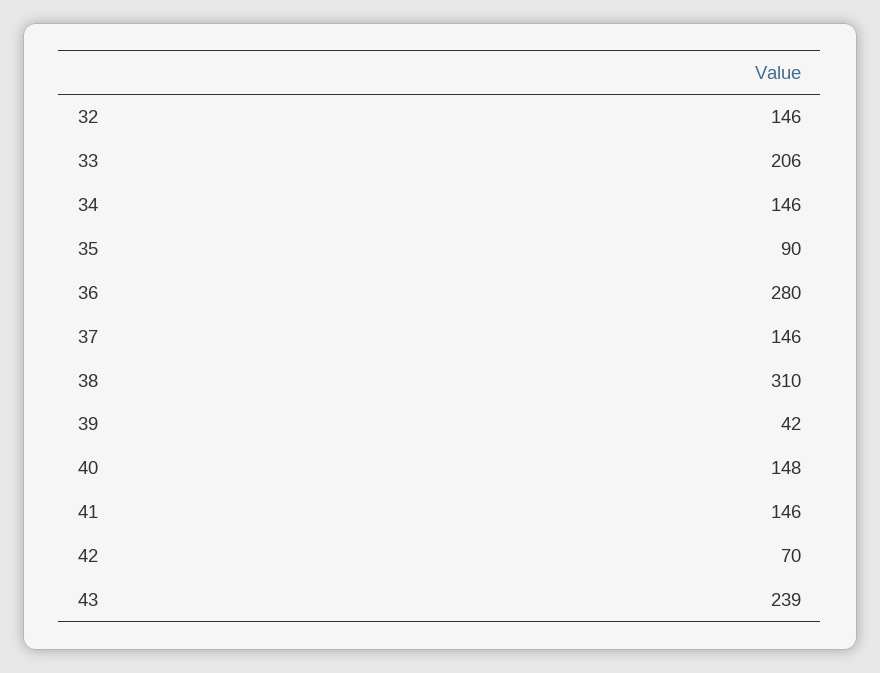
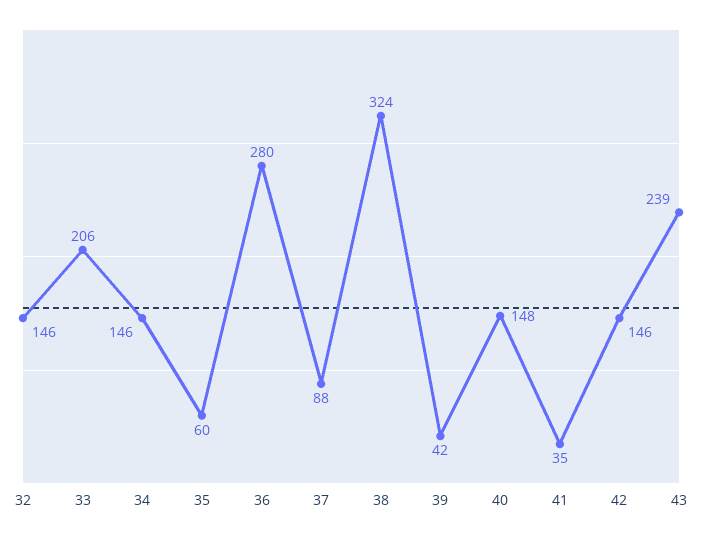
  {
    "32": 146,
    "33": 206,
    "34": 146,
-   "35": 90,
+   "35": 60,
    "36": 280,
-   "37": 146,
+   "37": 88,
-   "38": 310,
+   "38": 324,
    "39": 42,
    "40": 148,
-   "41": 146,
+   "41": 35,
-   "42": 70,
+   "42": 146,
    "43": 239
  }

